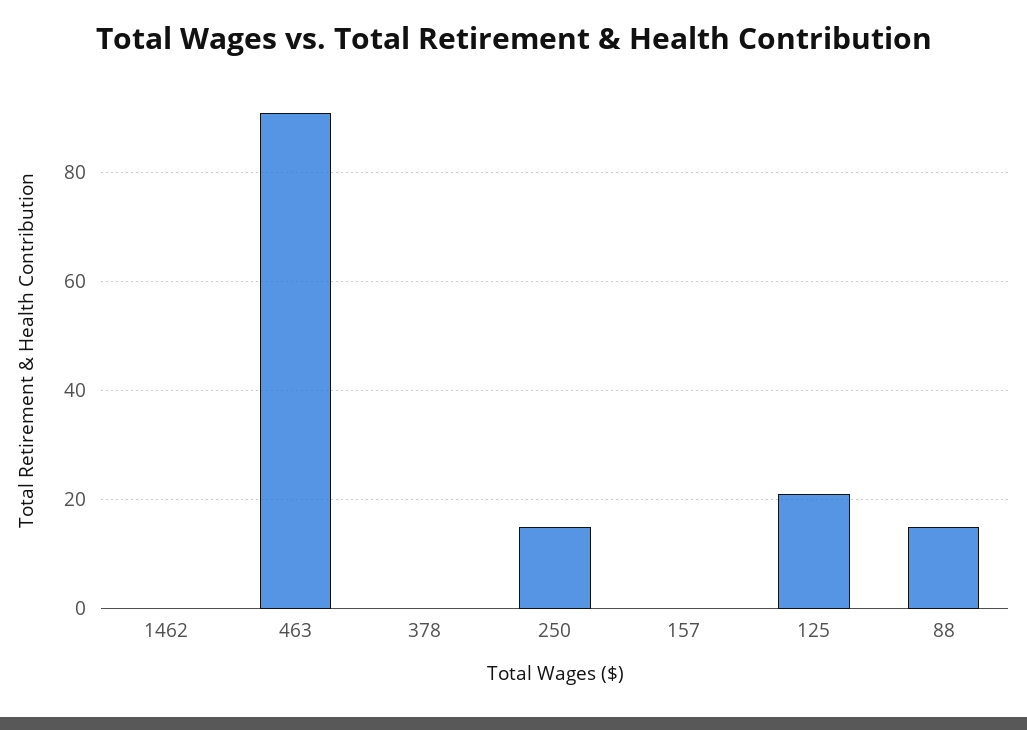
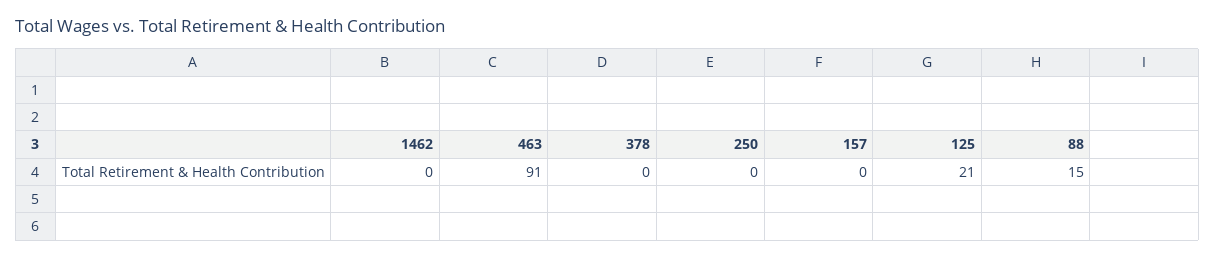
  {
    "1462": 0,
    "463": 91,
    "378": 0,
-   "250": 15,
+   "250": 0,
    "157": 0,
    "125": 21,
    "88": 15
  }

